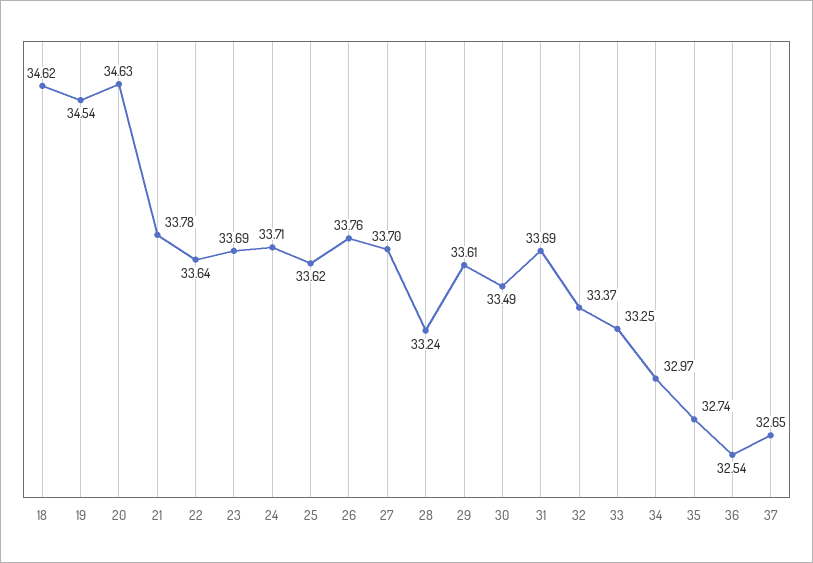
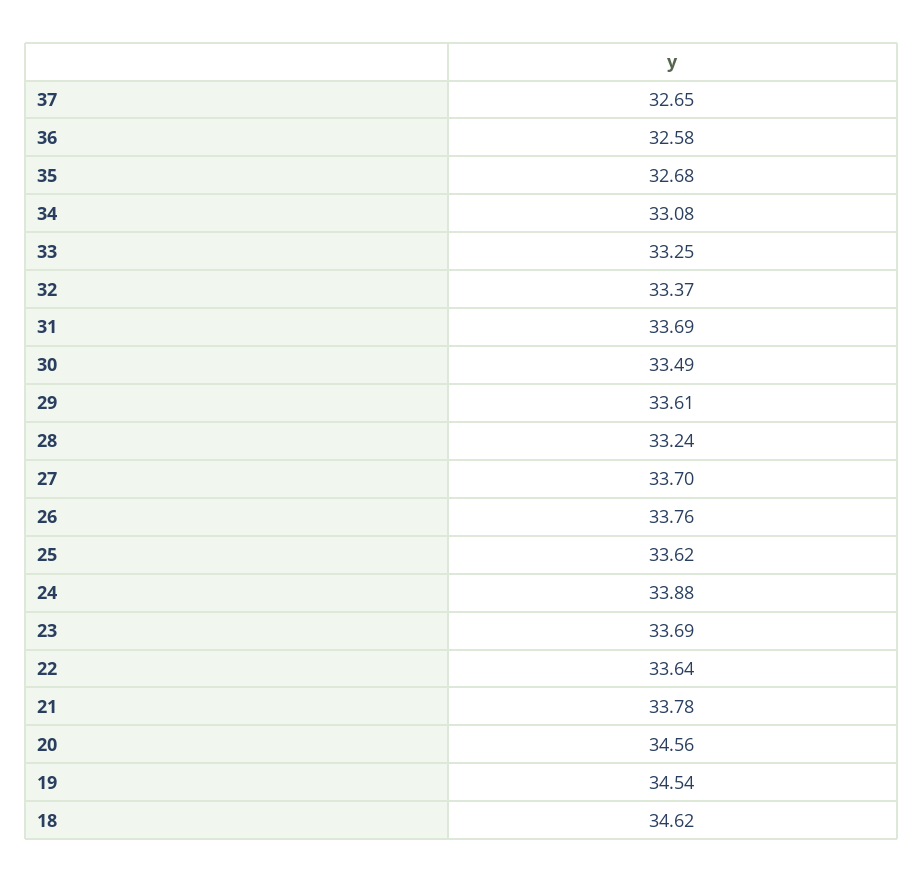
  {
    "18": 34.62,
    "19": 34.54,
-   "20": 34.63,
+   "20": 34.56,
    "21": 33.78,
    "22": 33.64,
    "23": 33.69,
-   "24": 33.71,
+   "24": 33.88,
    "25": 33.62,
    "26": 33.76,
    "27": 33.7,
    "28": 33.24,
    "29": 33.61,
    "30": 33.49,
    "31": 33.69,
    "32": 33.37,
    "33": 33.25,
-   "34": 32.97,
+   "34": 33.08,
-   "35": 32.74,
+   "35": 32.68,
-   "36": 32.54,
+   "36": 32.58,
    "37": 32.65
  }

